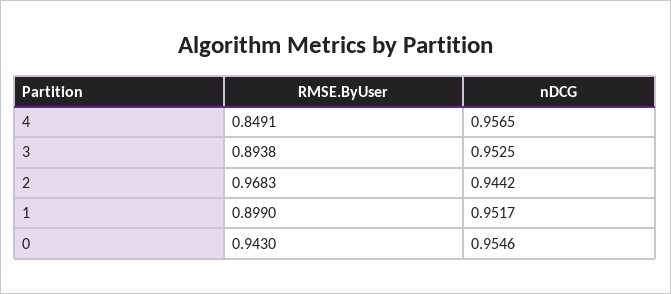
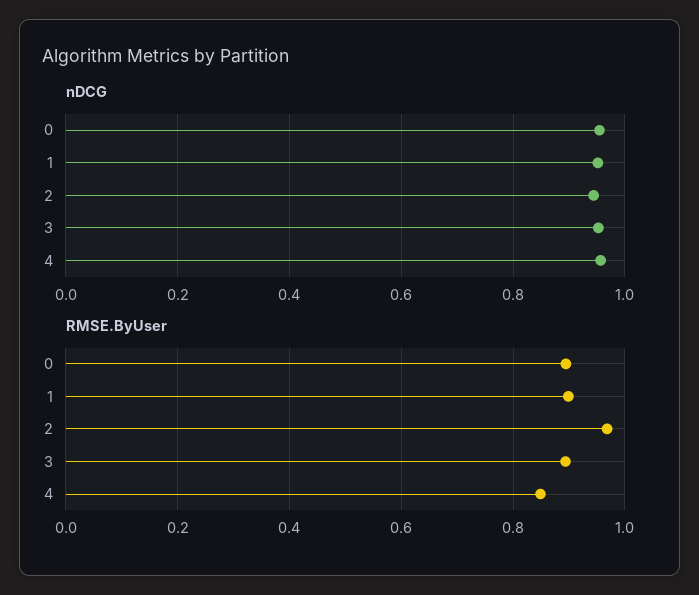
  {
    "RMSE.ByUser": {
      "4": 0.8491,
      "3": 0.8938,
      "2": 0.9683,
      "1": 0.899,
-     "0": 0.943
+     "0": 0.9
    },
    "nDCG": {
      "4": 0.9565,
      "3": 0.9525,
      "2": 0.9442,
      "1": 0.9517,
      "0": 0.9546
    }
  }

